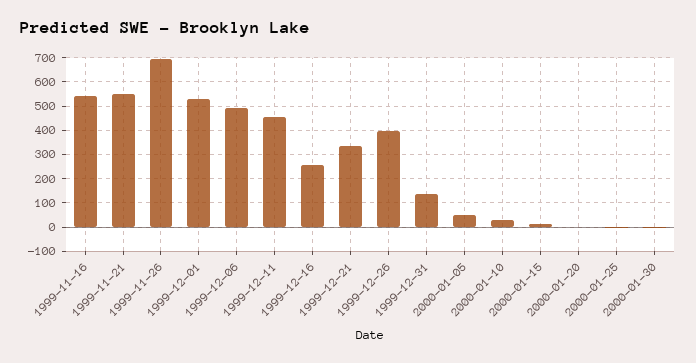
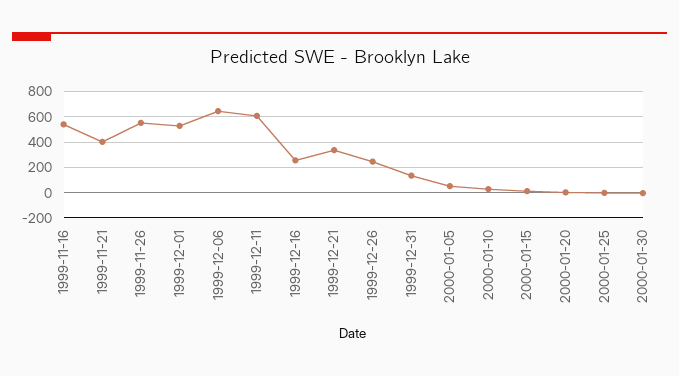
  {
    "1999-11-16": 550,
-   "1999-11-21": 550,
+   "1999-11-21": 400,
-   "1999-11-26": 700,
+   "1999-11-26": 550,
    "1999-12-01": 525,
-   "1999-12-06": 500,
+   "1999-12-06": 650,
-   "1999-12-11": 450,
+   "1999-12-11": 600,
    "1999-12-16": 250,
    "1999-12-21": 325,
-   "1999-12-26": 400,
+   "1999-12-26": 250,
    "1999-12-31": 125,
    "2000-01-05": 50,
    "2000-01-10": 25,
    "2000-01-15": 0,
    "2000-01-20": 0,
    "2000-01-25": 0,
    "2000-01-30": 0
  }

